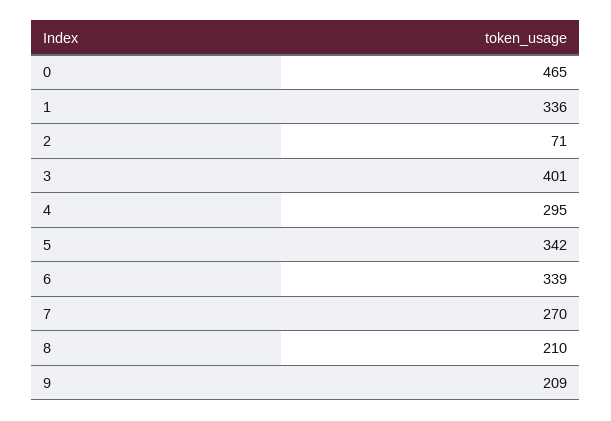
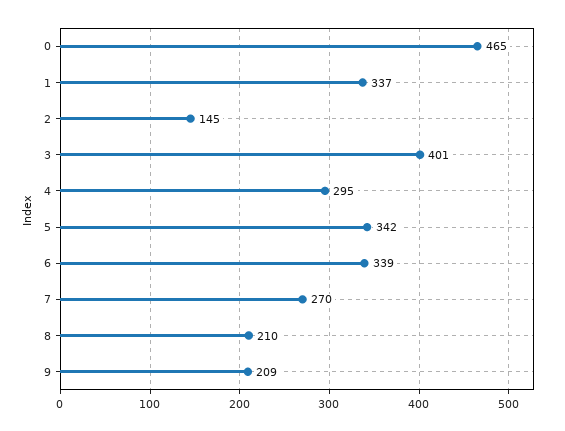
  {
    "0": 465,
-   "1": 336,
+   "1": 337,
-   "2": 71,
+   "2": 145,
    "3": 401,
    "4": 295,
    "5": 342,
    "6": 339,
    "7": 270,
    "8": 210,
    "9": 209
  }

